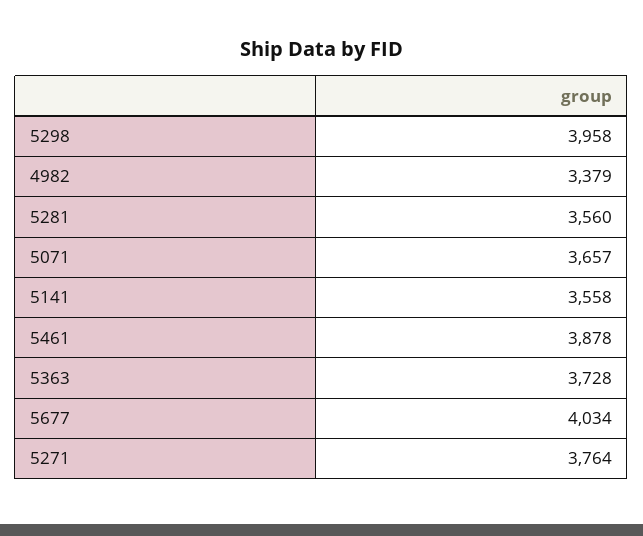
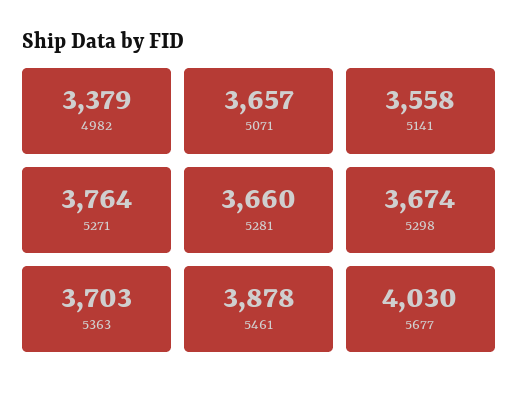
  {
-   "5298": 3958,
+   "5298": 3674,
    "4982": 3379,
-   "5281": 3560,
+   "5281": 3660,
    "5071": 3657,
    "5141": 3558,
    "5461": 3878,
-   "5363": 3728,
+   "5363": 3703,
-   "5677": 4034,
+   "5677": 4030,
    "5271": 3764
  }

